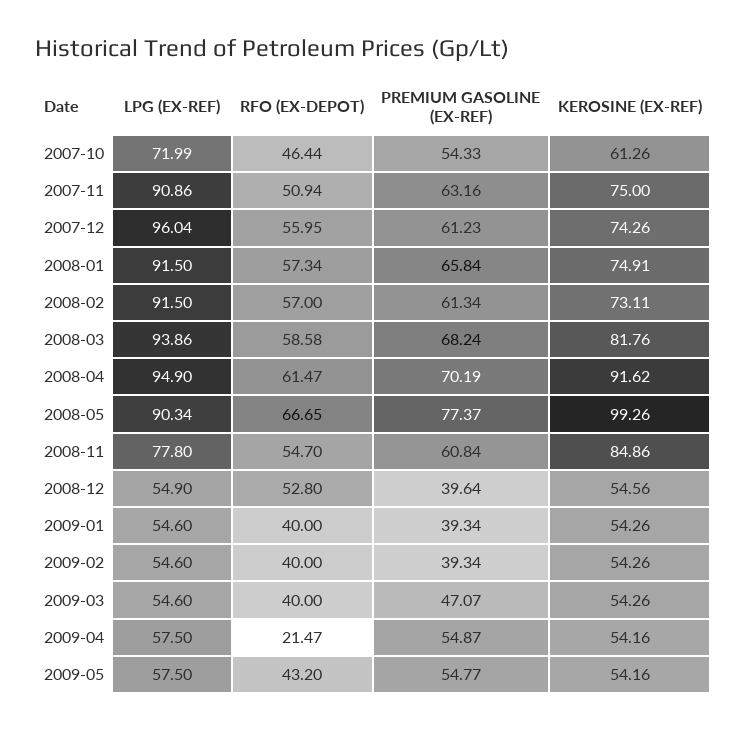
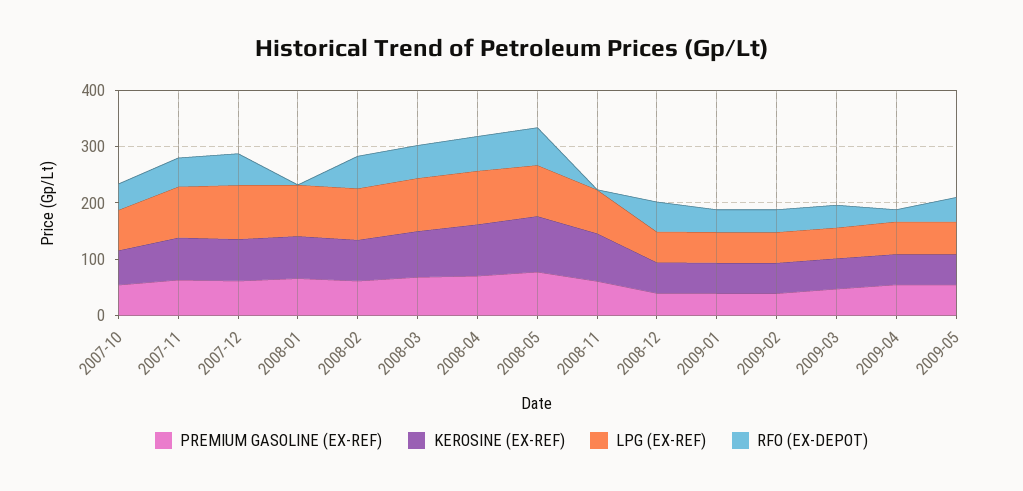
  {
    "LPG (EX-REF)": {
      "2007-10": 71.99,
      "2007-11": 90.86,
      "2007-12": 96.04,
      "2008-01": 91.5,
      "2008-02": 91.5,
      "2008-03": 93.86,
      "2008-04": 94.9,
      "2008-05": 90.34,
      "2008-11": 77.8,
      "2008-12": 54.9,
      "2009-01": 54.6,
      "2009-02": 54.6,
      "2009-03": 54.6,
      "2009-04": 57.5,
      "2009-05": 57.5
    },
    "RFO (EX-DEPOT)": {
      "2007-10": 46.44,
      "2007-11": 50.94,
      "2007-12": 55.95,
-     "2008-01": 57.34,
+     "2008-01": 0,
      "2008-02": 57,
      "2008-03": 58.58,
      "2008-04": 61.47,
      "2008-05": 66.65,
-     "2008-11": 54.7,
+     "2008-11": 0,
      "2008-12": 52.8,
      "2009-01": 40,
      "2009-02": 40,
      "2009-03": 40,
      "2009-04": 21.47,
      "2009-05": 43.2
    },
    "PREMIUM GASOLINE (EX-REF)": {
      "2007-10": 54.33,
      "2007-11": 63.16,
      "2007-12": 61.23,
      "2008-01": 65.84,
      "2008-02": 61.34,
      "2008-03": 68.24,
      "2008-04": 70.19,
      "2008-05": 77.37,
      "2008-11": 60.84,
      "2008-12": 39.64,
      "2009-01": 39.34,
      "2009-02": 39.34,
      "2009-03": 47.07,
      "2009-04": 54.87,
      "2009-05": 54.77
    },
    "KEROSINE (EX-REF)": {
      "2007-10": 61.26,
      "2007-11": 75,
      "2007-12": 74.26,
      "2008-01": 74.91,
      "2008-02": 73.11,
      "2008-03": 81.76,
      "2008-04": 91.62,
      "2008-05": 99.26,
      "2008-11": 84.86,
      "2008-12": 54.56,
      "2009-01": 54.26,
      "2009-02": 54.26,
      "2009-03": 54.26,
      "2009-04": 54.16,
      "2009-05": 54.16
    }
  }

